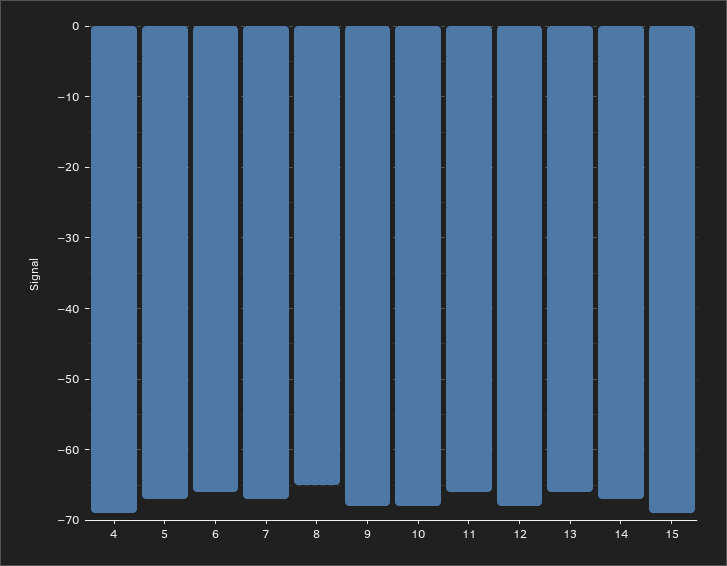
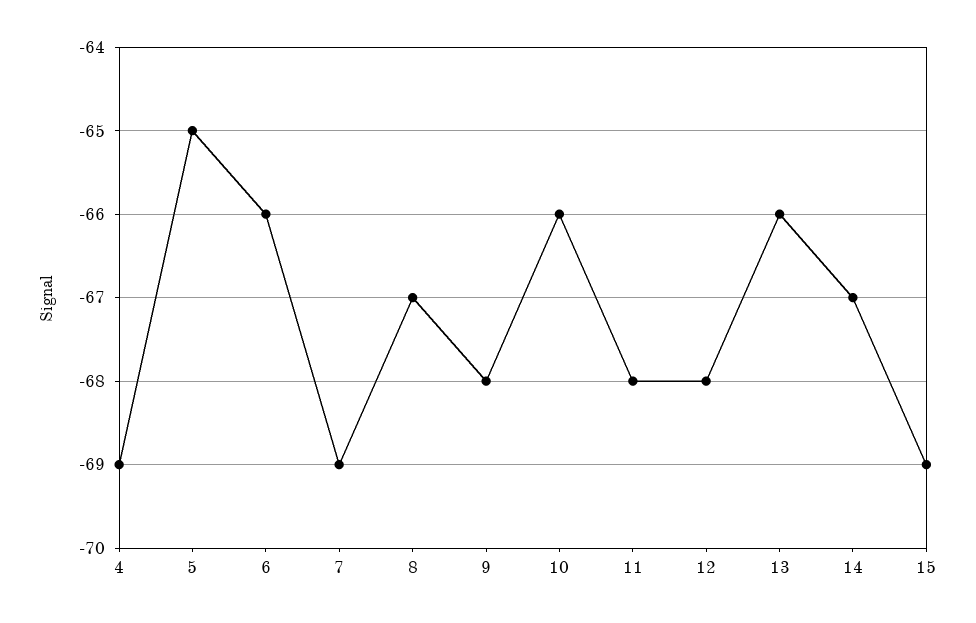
  {
    "4": -69,
-   "5": -67,
+   "5": -65,
    "6": -66,
-   "7": -67,
+   "7": -69,
-   "8": -65,
+   "8": -67,
    "9": -68,
-   "10": -68,
+   "10": -66,
-   "11": -66,
+   "11": -68,
    "12": -68,
    "13": -66,
    "14": -67,
    "15": -69
  }

